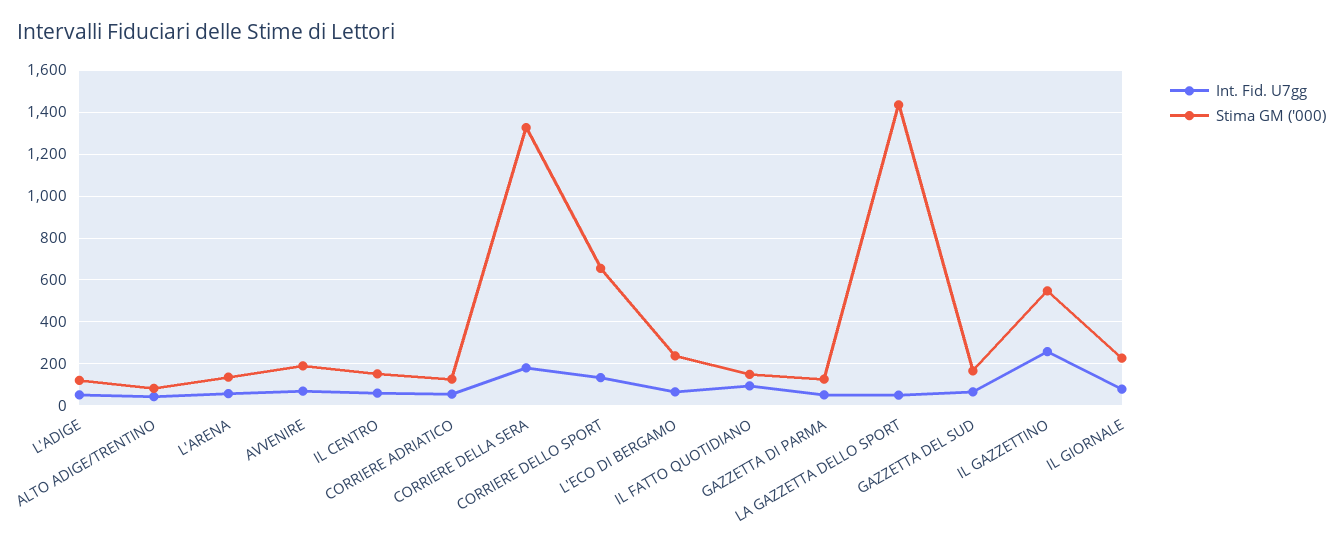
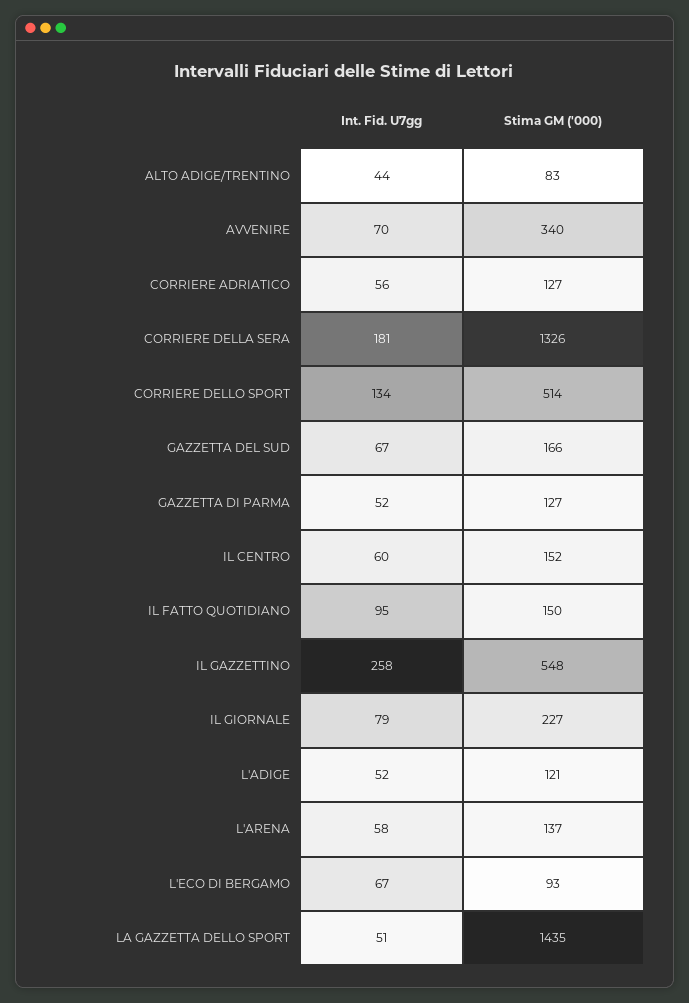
  {
    "Int. Fid. U7gg": {
      "L'ADIGE": 52,
      "ALTO ADIGE/TRENTINO": 44,
      "L'ARENA": 58,
      "AVVENIRE": 70,
      "IL CENTRO": 60,
      "CORRIERE ADRIATICO": 56,
      "CORRIERE DELLA SERA": 181,
      "CORRIERE DELLO SPORT": 134,
      "L'ECO DI BERGAMO": 67,
      "IL FATTO QUOTIDIANO": 95,
      "GAZZETTA DI PARMA": 52,
      "LA GAZZETTA DELLO SPORT": 51,
      "GAZZETTA DEL SUD": 67,
      "IL GAZZETTINO": 258,
      "IL GIORNALE": 79
    },
    "Stima GM ('000)": {
      "L'ADIGE": 121,
      "ALTO ADIGE/TRENTINO": 83,
      "L'ARENA": 137,
-     "AVVENIRE": 200,
+     "AVVENIRE": 340,
      "IL CENTRO": 152,
      "CORRIERE ADRIATICO": 127,
      "CORRIERE DELLA SERA": 1326,
-     "CORRIERE DELLO SPORT": 650,
+     "CORRIERE DELLO SPORT": 514,
-     "L'ECO DI BERGAMO": 250,
+     "L'ECO DI BERGAMO": 93,
      "IL FATTO QUOTIDIANO": 150,
      "GAZZETTA DI PARMA": 127,
      "LA GAZZETTA DELLO SPORT": 1435,
      "GAZZETTA DEL SUD": 166,
      "IL GAZZETTINO": 548,
      "IL GIORNALE": 227
    }
  }

